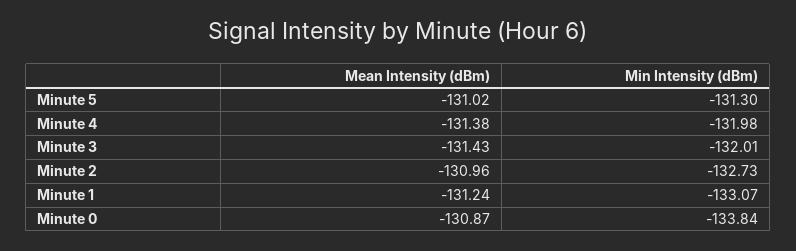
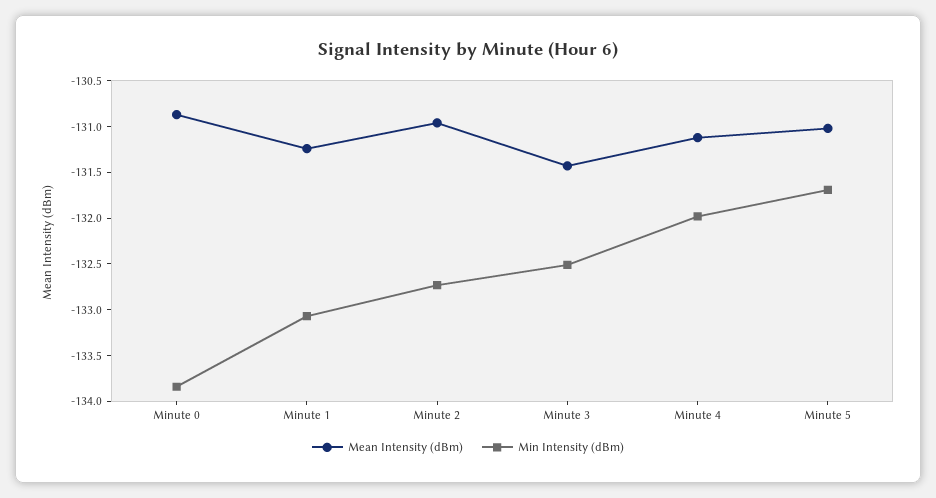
  {
    "Mean Intensity (dBm)": {
      "Minute 5": -131.02,
-     "Minute 4": -131.38,
+     "Minute 4": -131.1,
      "Minute 3": -131.43,
      "Minute 2": -130.96,
      "Minute 1": -131.24,
      "Minute 0": -130.87
    },
    "Min Intensity (dBm)": {
-     "Minute 5": -131.3,
+     "Minute 5": -131.7,
      "Minute 4": -131.98,
-     "Minute 3": -132.01,
+     "Minute 3": -132.5,
      "Minute 2": -132.73,
      "Minute 1": -133.07,
      "Minute 0": -133.84
    }
  }

